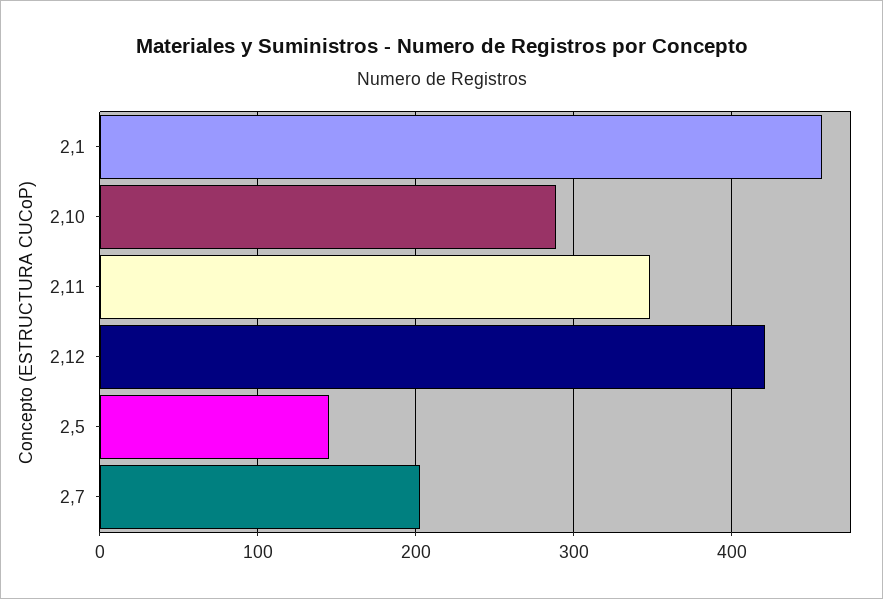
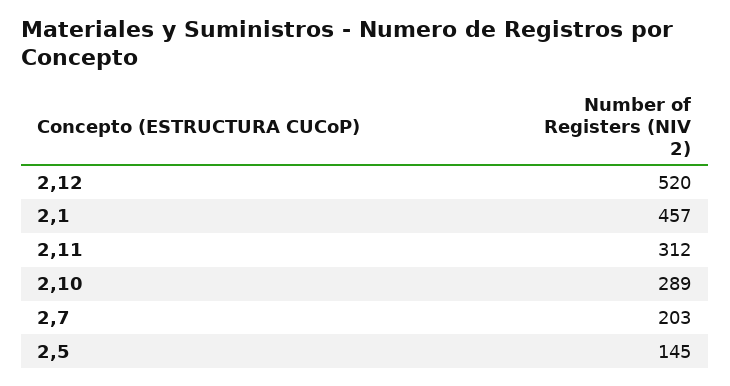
  {
    "2,1": 457,
    "2,10": 289,
-   "2,11": 350,
+   "2,11": 312,
-   "2,12": 420,
+   "2,12": 520,
    "2,5": 145,
    "2,7": 203
  }

